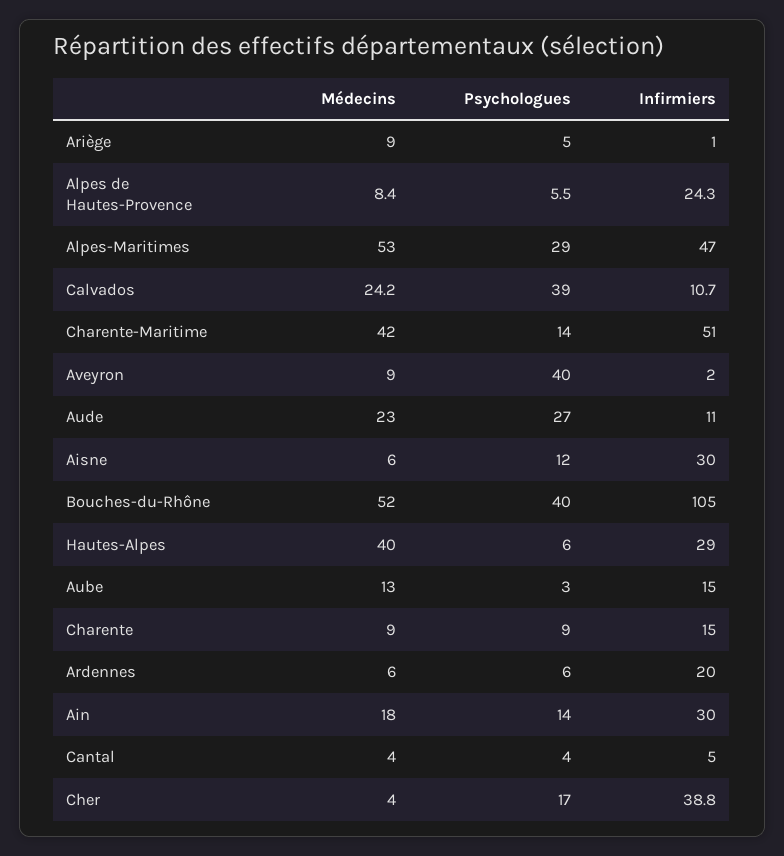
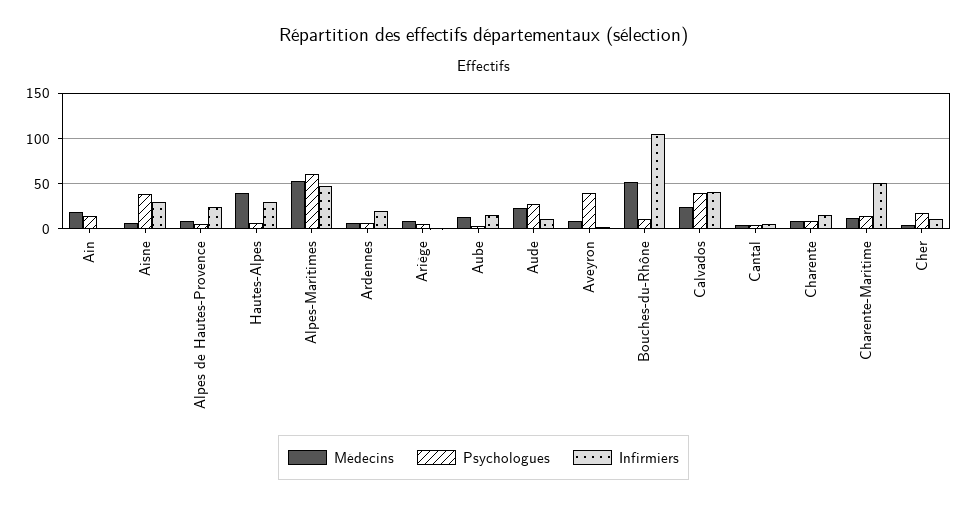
  {
    "Médecins": {
      "Ariège": 9,
      "Alpes de Hautes-Provence": 8.4,
      "Alpes-Maritimes": 53,
      "Calvados": 24.2,
-     "Charente-Maritime": 42,
+     "Charente-Maritime": 10,
      "Aveyron": 9,
      "Aude": 23,
      "Aisne": 6,
      "Bouches-du-Rhône": 52,
      "Hautes-Alpes": 40,
      "Aube": 13,
      "Charente": 9,
      "Ardennes": 6,
      "Ain": 18,
      "Cantal": 4,
      "Cher": 4
    },
    "Psychologues": {
      "Ariège": 5,
      "Alpes de Hautes-Provence": 5.5,
-     "Alpes-Maritimes": 29,
+     "Alpes-Maritimes": 60,
      "Calvados": 39,
      "Charente-Maritime": 14,
      "Aveyron": 40,
      "Aude": 27,
-     "Aisne": 12,
+     "Aisne": 40,
-     "Bouches-du-Rhône": 40,
+     "Bouches-du-Rhône": 10,
      "Hautes-Alpes": 6,
      "Aube": 3,
      "Charente": 9,
      "Ardennes": 6,
      "Ain": 14,
      "Cantal": 4,
      "Cher": 17
    },
    "Infirmiers": {
      "Ariège": 1,
      "Alpes de Hautes-Provence": 24.3,
      "Alpes-Maritimes": 47,
-     "Calvados": 10.7,
+     "Calvados": 40,
      "Charente-Maritime": 51,
      "Aveyron": 2,
      "Aude": 11,
      "Aisne": 30,
      "Bouches-du-Rhône": 105,
      "Hautes-Alpes": 29,
      "Aube": 15,
      "Charente": 15,
      "Ardennes": 20,
-     "Ain": 30,
+     "Ain": 0,
      "Cantal": 5,
-     "Cher": 38.8
+     "Cher": 10
    }
  }

